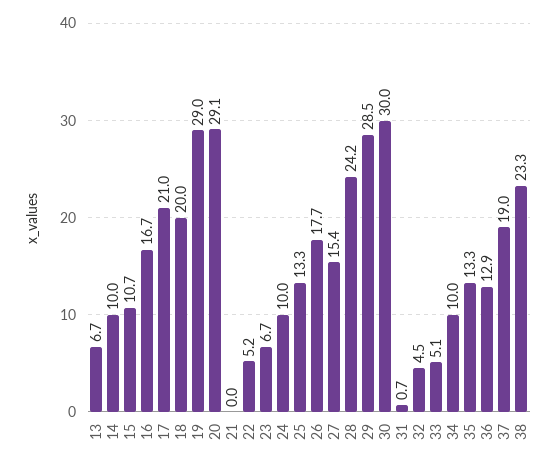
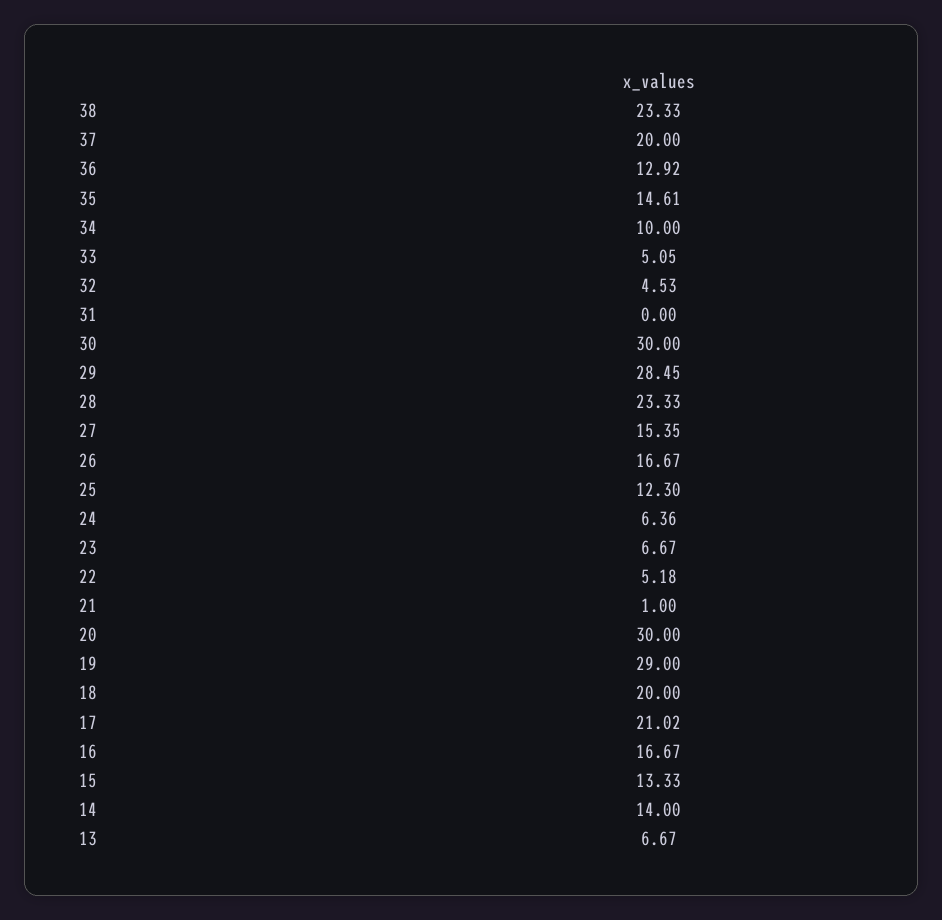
  {
    "13": 6.67,
-   "14": 10,
+   "14": 14,
-   "15": 10.7,
+   "15": 13.33,
    "16": 16.67,
    "17": 21.02,
    "18": 20,
    "19": 29,
-   "20": 29.1,
+   "20": 30,
-   "21": 0,
+   "21": 1,
    "22": 5.18,
    "23": 6.67,
-   "24": 10,
+   "24": 6.36,
-   "25": 13.3,
+   "25": 12.3,
-   "26": 17.7,
+   "26": 16.67,
    "27": 15.35,
-   "28": 24.2,
+   "28": 23.33,
    "29": 28.45,
    "30": 30,
-   "31": 0.7,
+   "31": 0,
    "32": 4.53,
    "33": 5.05,
    "34": 10,
-   "35": 13.3,
+   "35": 14.61,
    "36": 12.92,
-   "37": 19,
+   "37": 20,
    "38": 23.33
  }

